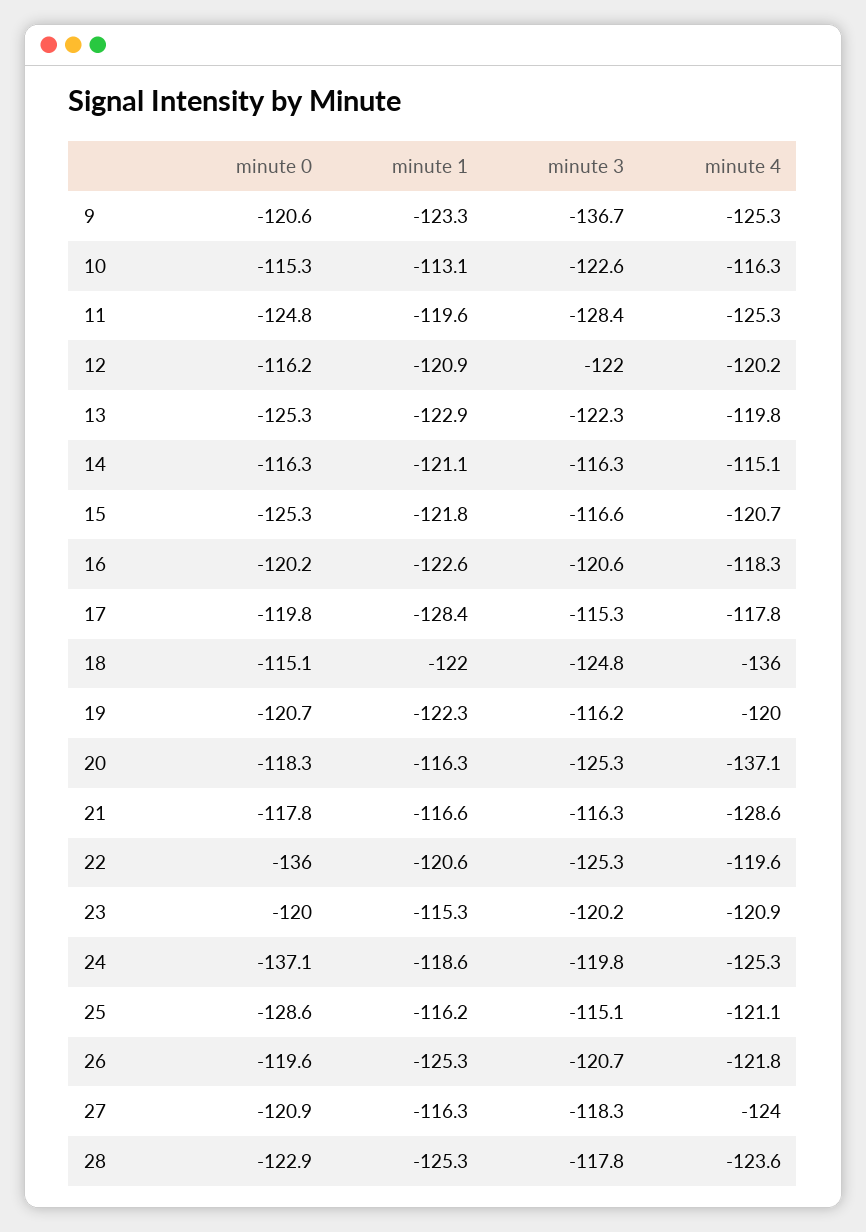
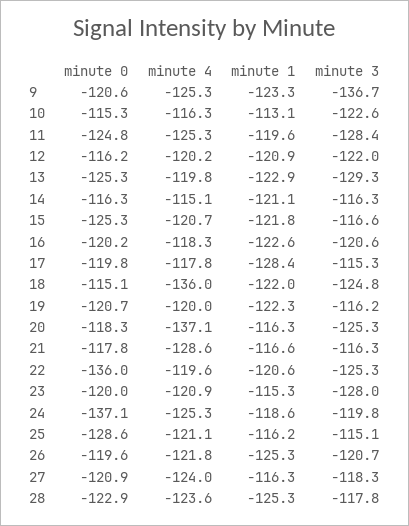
  {
    "minute 0": {
      "9": -120.6,
      "10": -115.3,
      "11": -124.8,
      "12": -116.2,
      "13": -125.3,
      "14": -116.3,
      "15": -125.3,
      "16": -120.2,
      "17": -119.8,
      "18": -115.1,
      "19": -120.7,
      "20": -118.3,
      "21": -117.8,
      "22": -136,
      "23": -120,
      "24": -137.1,
      "25": -128.6,
      "26": -119.6,
      "27": -120.9,
      "28": -122.9
    },
    "minute 1": {
      "9": -123.3,
      "10": -113.1,
      "11": -119.6,
      "12": -120.9,
      "13": -122.9,
      "14": -121.1,
      "15": -121.8,
      "16": -122.6,
      "17": -128.4,
      "18": -122,
      "19": -122.3,
      "20": -116.3,
      "21": -116.6,
      "22": -120.6,
      "23": -115.3,
      "24": -118.6,
      "25": -116.2,
      "26": -125.3,
      "27": -116.3,
      "28": -125.3
    },
    "minute 3": {
      "9": -136.7,
      "10": -122.6,
      "11": -128.4,
      "12": -122,
-     "13": -122.3,
+     "13": -129.3,
      "14": -116.3,
      "15": -116.6,
      "16": -120.6,
      "17": -115.3,
      "18": -124.8,
      "19": -116.2,
      "20": -125.3,
      "21": -116.3,
      "22": -125.3,
-     "23": -120.2,
+     "23": -128,
      "24": -119.8,
      "25": -115.1,
      "26": -120.7,
      "27": -118.3,
      "28": -117.8
    },
    "minute 4": {
      "9": -125.3,
      "10": -116.3,
      "11": -125.3,
      "12": -120.2,
      "13": -119.8,
      "14": -115.1,
      "15": -120.7,
      "16": -118.3,
      "17": -117.8,
      "18": -136,
      "19": -120,
      "20": -137.1,
      "21": -128.6,
      "22": -119.6,
      "23": -120.9,
      "24": -125.3,
      "25": -121.1,
      "26": -121.8,
      "27": -124,
      "28": -123.6
    }
  }

